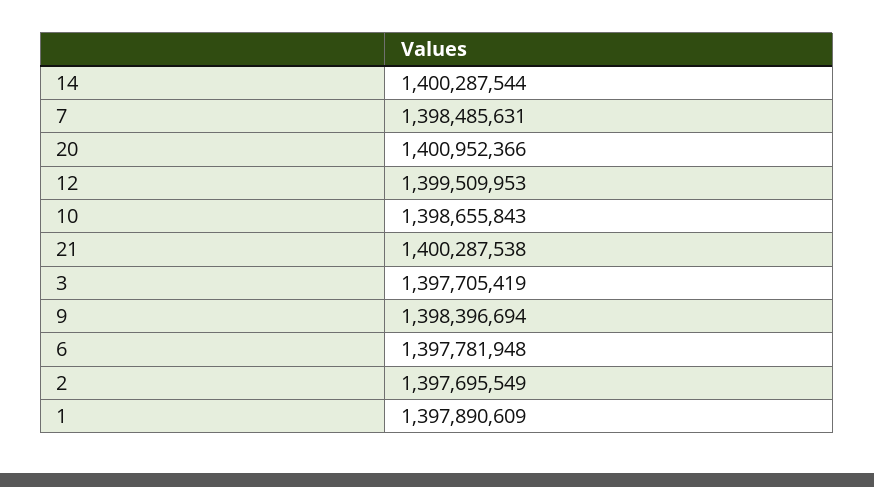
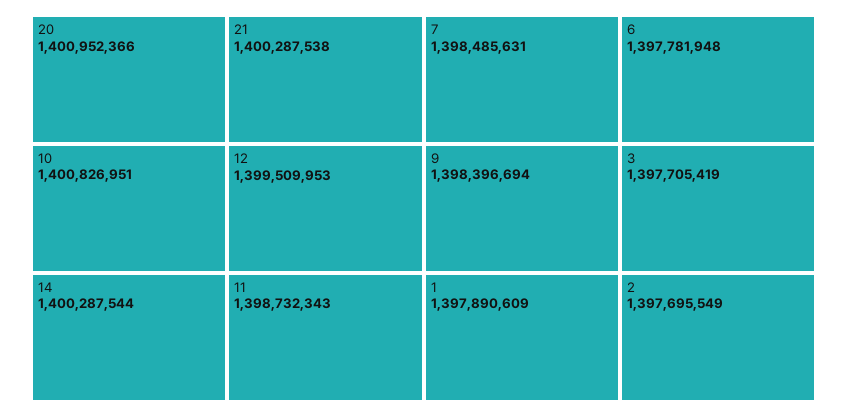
  {
    "14": 1400287544,
    "7": 1398485631,
    "20": 1400952366,
    "12": 1399509953,
-   "10": 1398655843,
+   "10": 1400826951,
    "21": 1400287538,
    "3": 1397705419,
    "9": 1398396694,
    "6": 1397781948,
    "2": 1397695549,
-   "1": 1397890609
+   "1": 1397890609,
+   "11": 1398732343
  }

